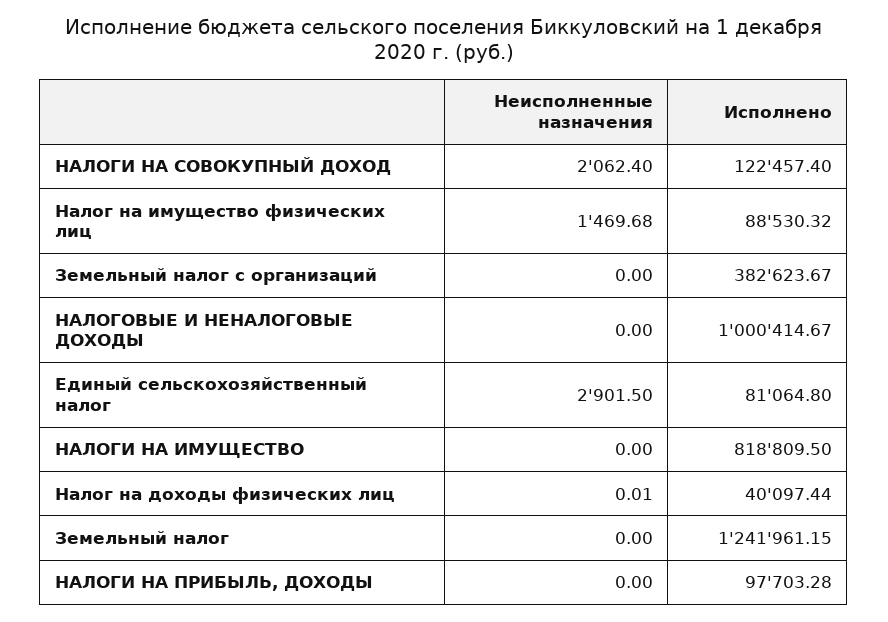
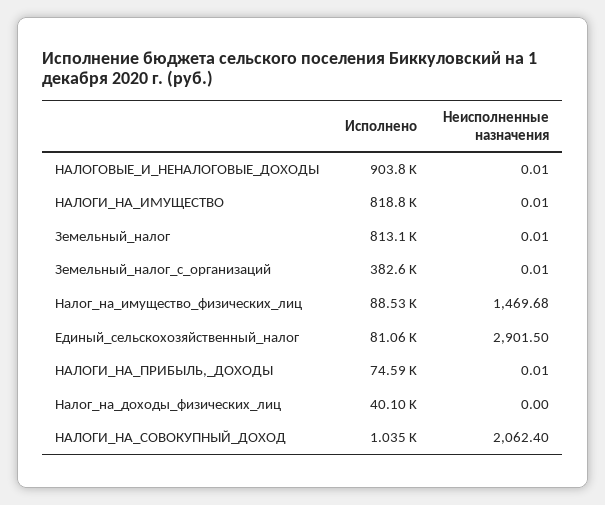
  {
    "Неисполненные назначения": {
      "НАЛОГИ НА СОВОКУПНЫЙ ДОХОД": 2062.4,
      "Налог на имущество физических лиц": 1469.68,
-     "Земельный налог с организаций": 0,
+     "Земельный налог с организаций": 0.01,
-     "НАЛОГОВЫЕ И НЕНАЛОГОВЫЕ ДОХОДЫ": 0,
+     "НАЛОГОВЫЕ И НЕНАЛОГОВЫЕ ДОХОДЫ": 0.01,
      "Единый сельскохозяйственный налог": 2901.5,
-     "НАЛОГИ НА ИМУЩЕСТВО": 0,
+     "НАЛОГИ НА ИМУЩЕСТВО": 0.01,
-     "Налог на доходы физических лиц": 0.01,
+     "Налог на доходы физических лиц": 0,
-     "Земельный налог": 0,
+     "Земельный налог": 0.01,
-     "НАЛОГИ НА ПРИБЫЛЬ, ДОХОДЫ": 0
+     "НАЛОГИ НА ПРИБЫЛЬ, ДОХОДЫ": 0.01
    },
    "Исполнено": {
-     "НАЛОГИ НА СОВОКУПНЫЙ ДОХОД": 122457.4,
+     "НАЛОГИ НА СОВОКУПНЫЙ ДОХОД": 1035,
      "Налог на имущество физических лиц": 88530.32,
      "Земельный налог с организаций": 382623.67,
-     "НАЛОГОВЫЕ И НЕНАЛОГОВЫЕ ДОХОДЫ": 1000414.67,
+     "НАЛОГОВЫЕ И НЕНАЛОГОВЫЕ ДОХОДЫ": 903800,
      "Единый сельскохозяйственный налог": 81064.8,
      "НАЛОГИ НА ИМУЩЕСТВО": 818809.5,
      "Налог на доходы физических лиц": 40097.44,
-     "Земельный налог": 1241961.15,
+     "Земельный налог": 813100,
-     "НАЛОГИ НА ПРИБЫЛЬ, ДОХОДЫ": 97703.28
+     "НАЛОГИ НА ПРИБЫЛЬ, ДОХОДЫ": 74590
    }
  }

